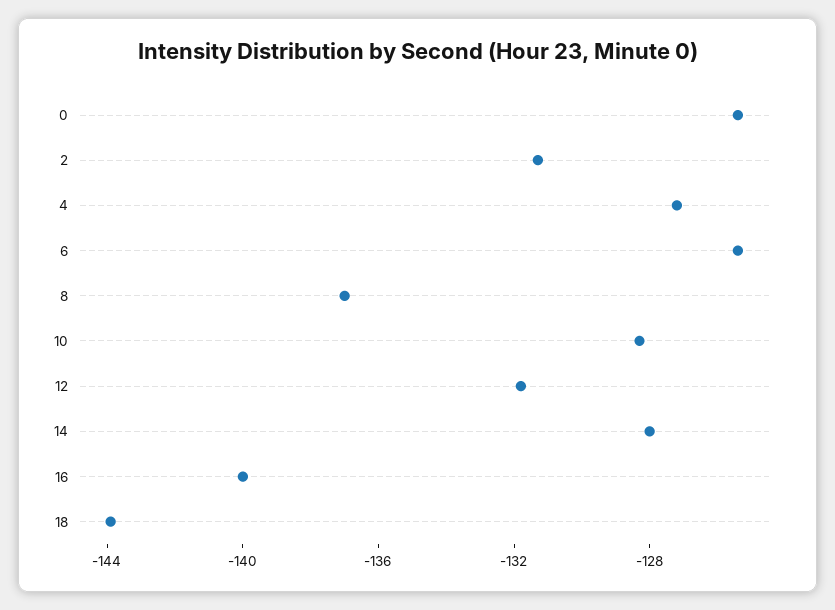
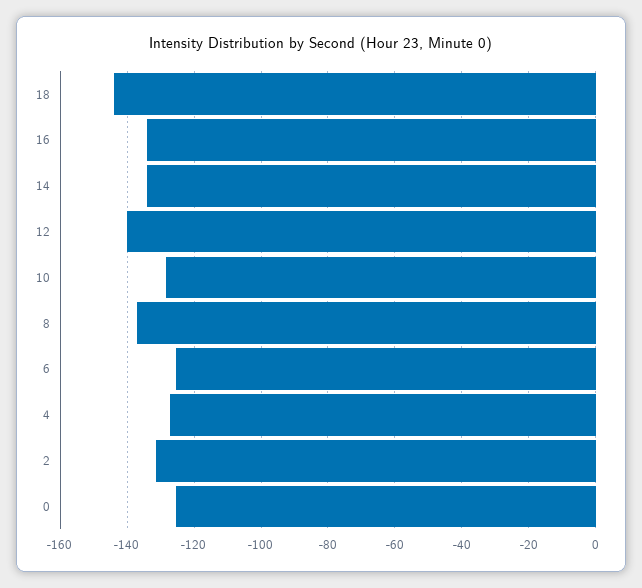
  {
    "0": -125,
    "2": -131,
    "4": -127,
    "6": -125,
    "8": -137,
    "10": -128,
-   "12": -132,
+   "12": -140,
-   "14": -128,
+   "14": -134,
-   "16": -140,
+   "16": -134,
    "18": -144
  }

